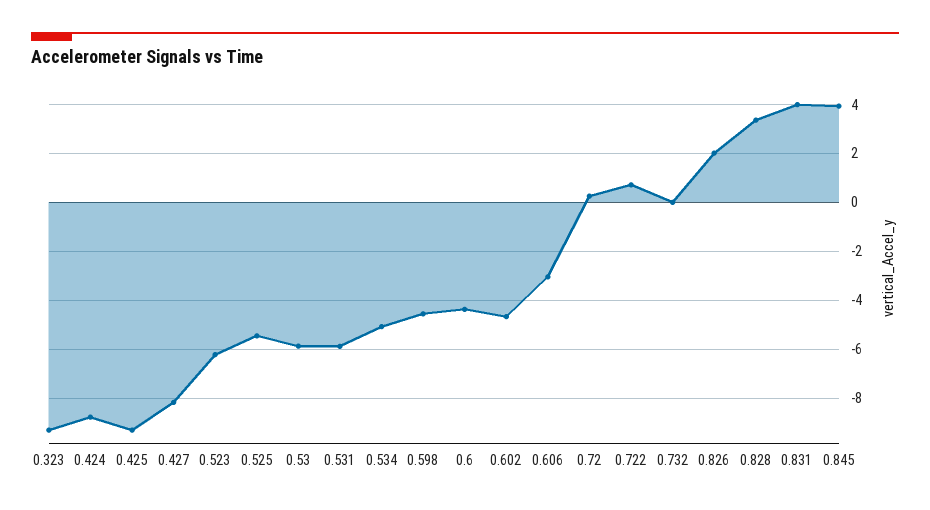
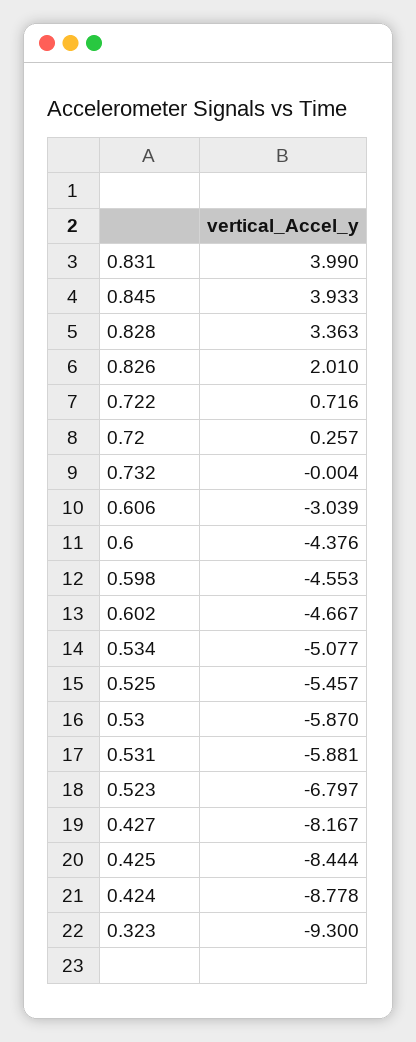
  {
    "0.323": -9.3,
    "0.424": -8.778,
-   "0.425": -9.25,
+   "0.425": -8.444,
    "0.427": -8.167,
-   "0.523": -6.25,
+   "0.523": -6.797,
    "0.525": -5.457,
    "0.53": -5.87,
    "0.531": -5.881,
    "0.534": -5.077,
    "0.598": -4.553,
    "0.6": -4.376,
    "0.602": -4.667,
    "0.606": -3.039,
    "0.72": 0.257,
    "0.722": 0.716,
    "0.732": -0.004,
    "0.826": 2.01,
    "0.828": 3.363,
    "0.831": 3.99,
    "0.845": 3.933
  }

